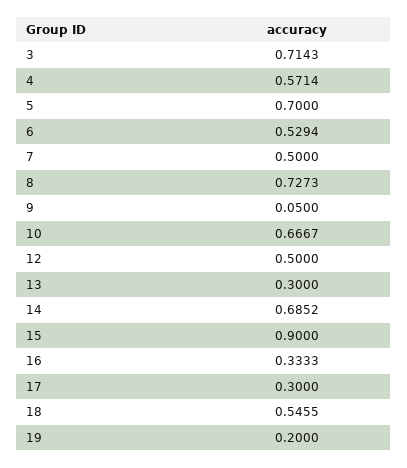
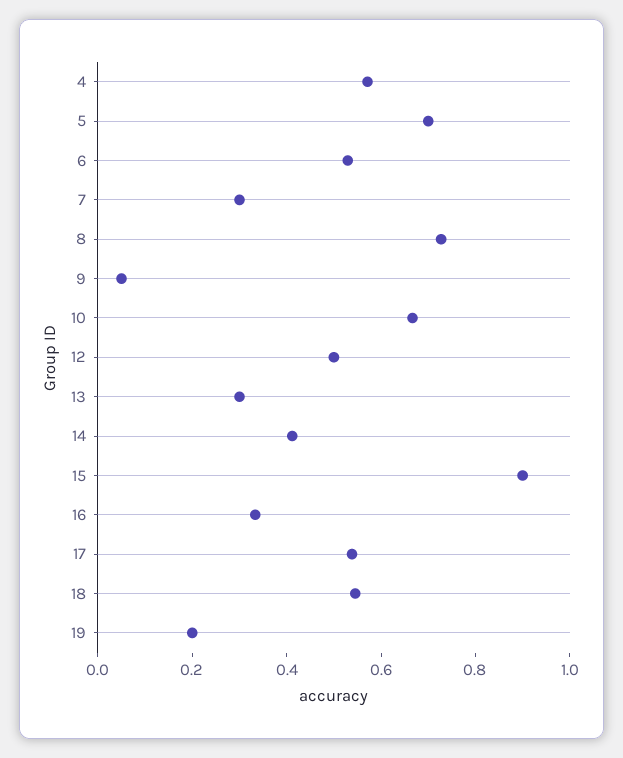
  {
-   "3": 0.7143,
    "4": 0.5714,
    "5": 0.7,
    "6": 0.5294,
-   "7": 0.5,
+   "7": 0.3,
    "8": 0.7273,
    "9": 0.05,
    "10": 0.6667,
    "12": 0.5,
    "13": 0.3,
-   "14": 0.6852,
+   "14": 0.4,
    "15": 0.9,
    "16": 0.3333,
-   "17": 0.3,
+   "17": 0.55,
    "18": 0.5455,
    "19": 0.2
  }

